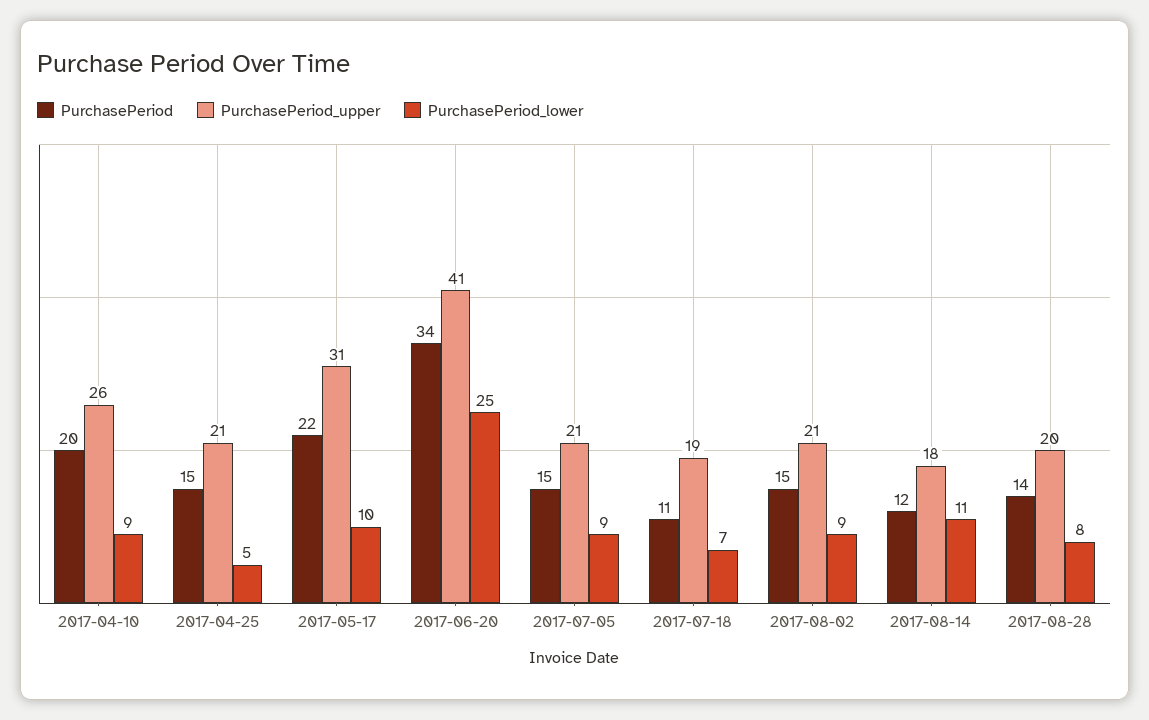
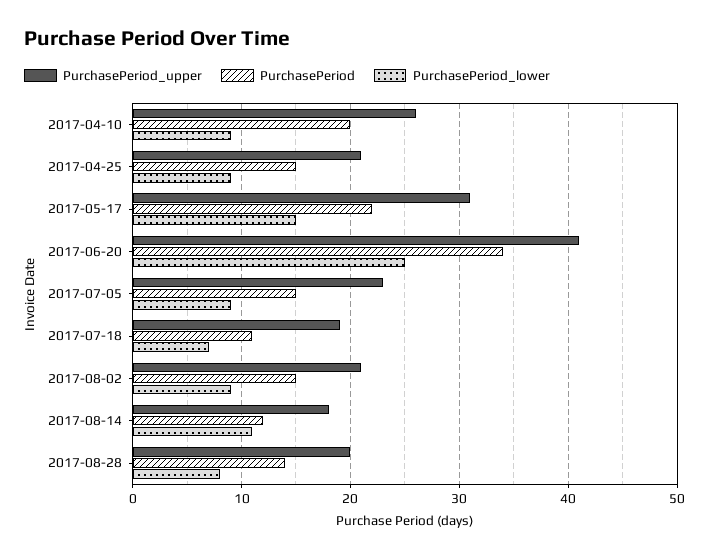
  {
    "PurchasePeriod": {
      "2017-04-10": 20,
      "2017-04-25": 15,
      "2017-05-17": 22,
      "2017-06-20": 34,
      "2017-07-05": 15,
      "2017-07-18": 11,
      "2017-08-02": 15,
      "2017-08-14": 12,
      "2017-08-28": 14
    },
    "PurchasePeriod_upper": {
      "2017-04-10": 26,
      "2017-04-25": 21,
      "2017-05-17": 31,
      "2017-06-20": 41,
-     "2017-07-05": 21,
+     "2017-07-05": 23,
      "2017-07-18": 19,
      "2017-08-02": 21,
      "2017-08-14": 18,
      "2017-08-28": 20
    },
    "PurchasePeriod_lower": {
      "2017-04-10": 9,
-     "2017-04-25": 5,
+     "2017-04-25": 9,
-     "2017-05-17": 10,
+     "2017-05-17": 15,
      "2017-06-20": 25,
      "2017-07-05": 9,
      "2017-07-18": 7,
      "2017-08-02": 9,
      "2017-08-14": 11,
      "2017-08-28": 8
    }
  }

